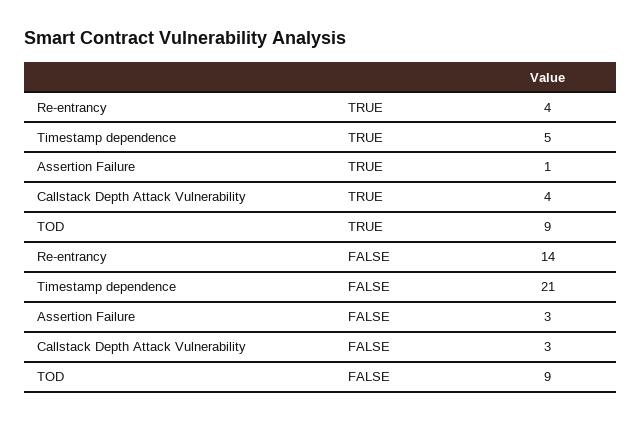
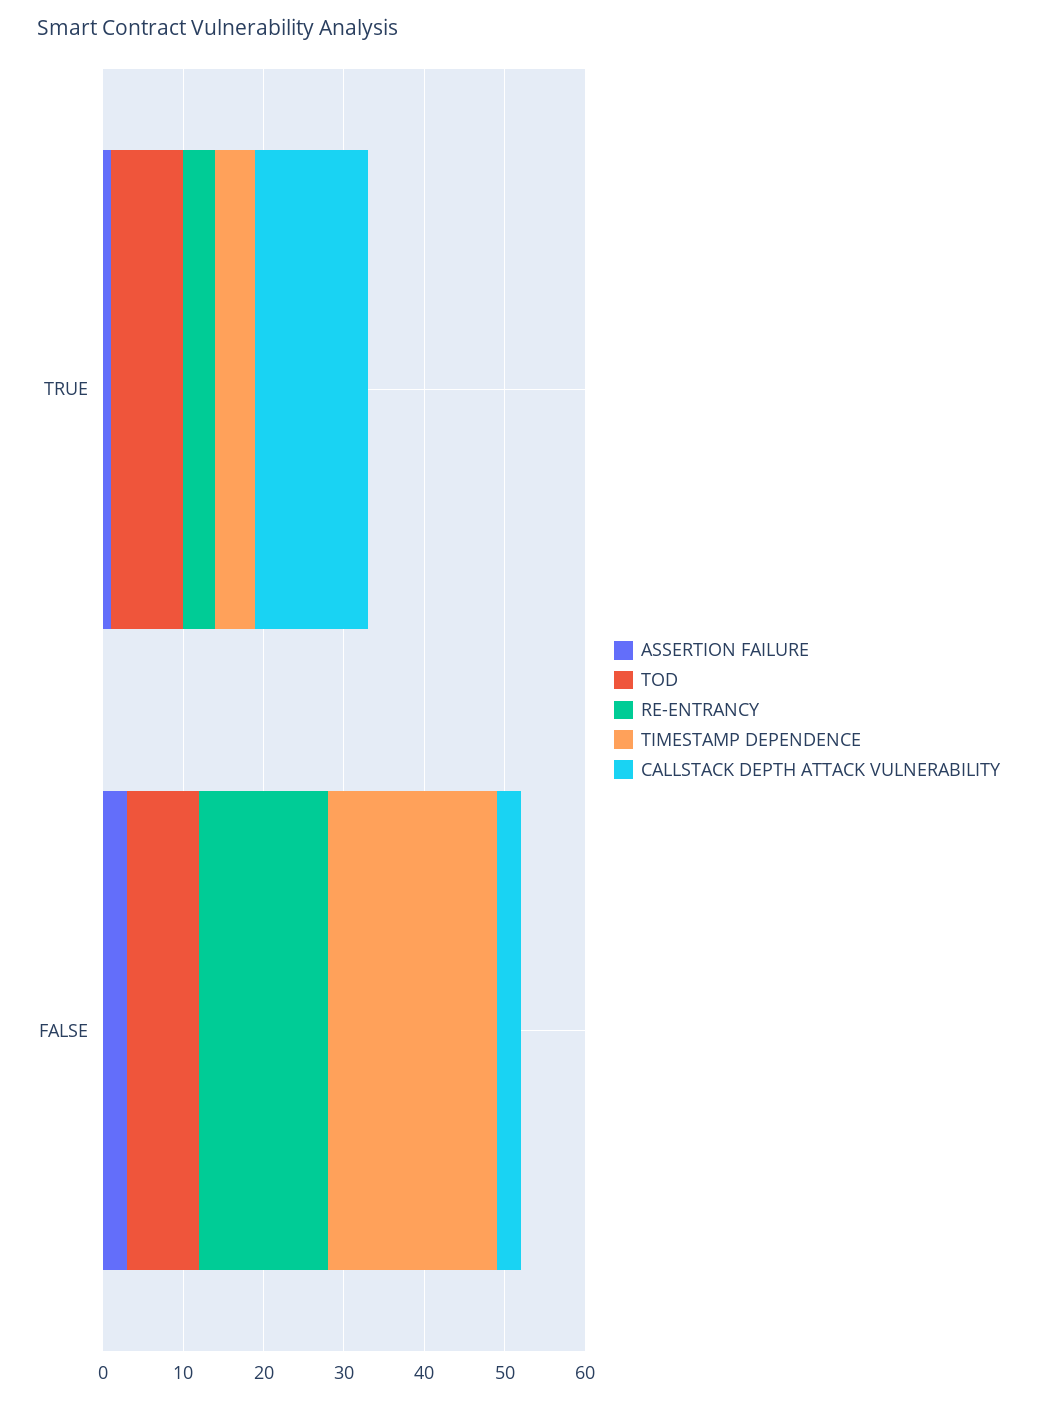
  {
    "Re-entrancy": {
      "TRUE": 4,
-     "FALSE": 14
+     "FALSE": 16
    },
    "Timestamp dependence": {
      "TRUE": 5,
      "FALSE": 21
    },
    "Assertion Failure": {
      "TRUE": 1,
      "FALSE": 3
    },
    "Callstack Depth Attack Vulnerability": {
-     "TRUE": 4,
+     "TRUE": 14,
      "FALSE": 3
    },
    "TOD": {
      "TRUE": 9,
      "FALSE": 9
    }
  }

